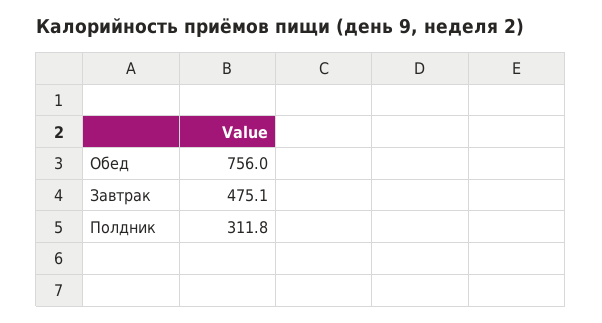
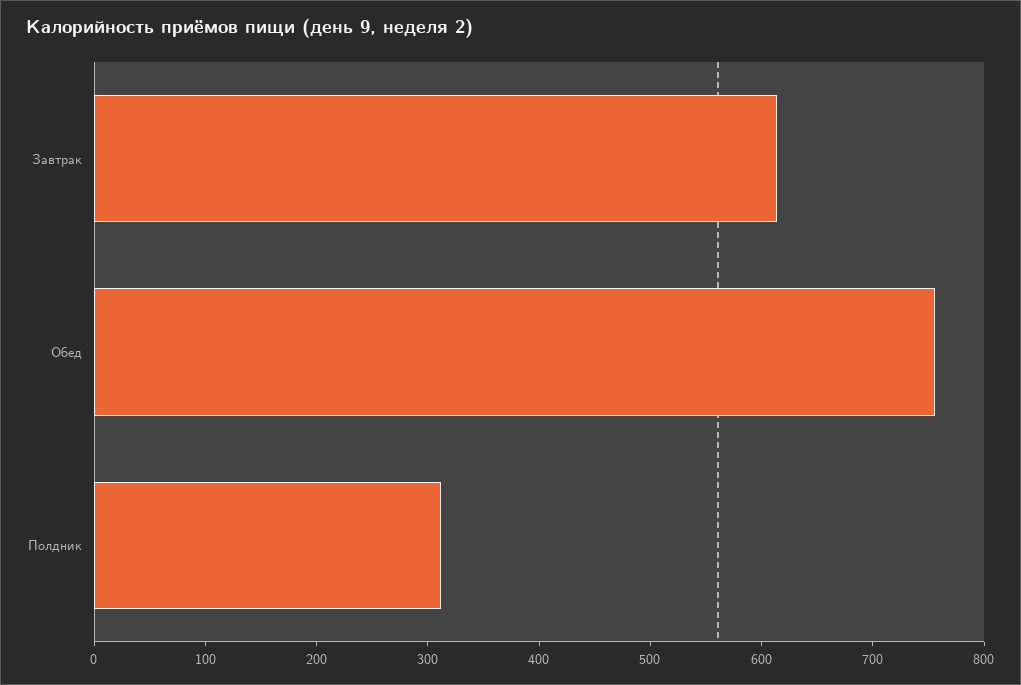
  {
    "Обед": 756,
-   "Завтрак": 475.1,
+   "Завтрак": 620,
    "Полдник": 311.8
  }

